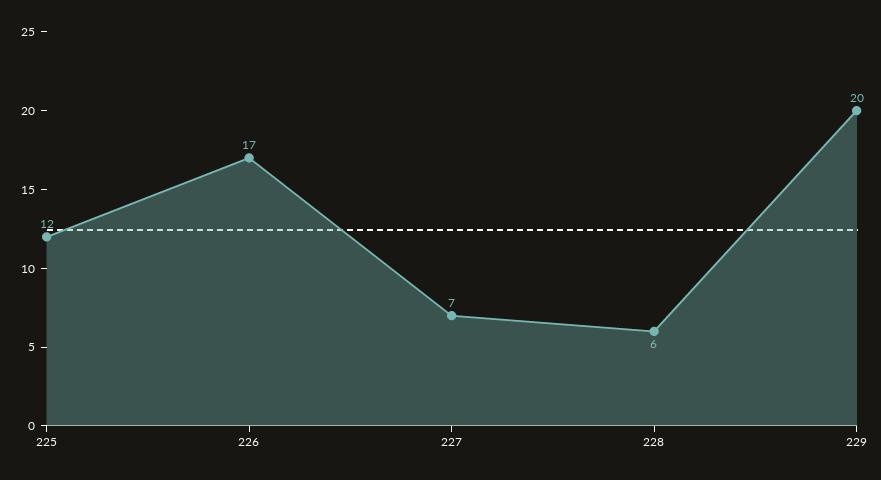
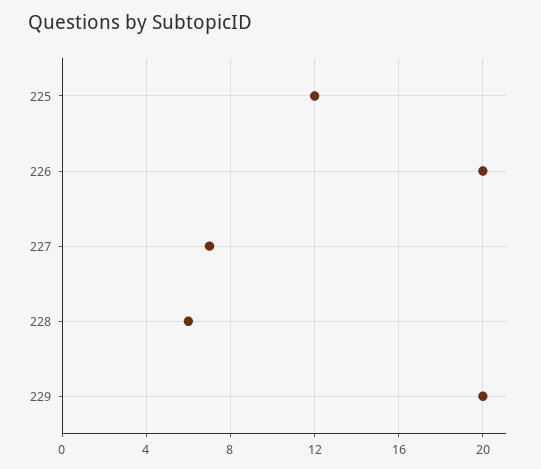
  {
    "225": 12,
-   "226": 17,
+   "226": 20,
    "227": 7,
    "228": 6,
    "229": 20
  }

